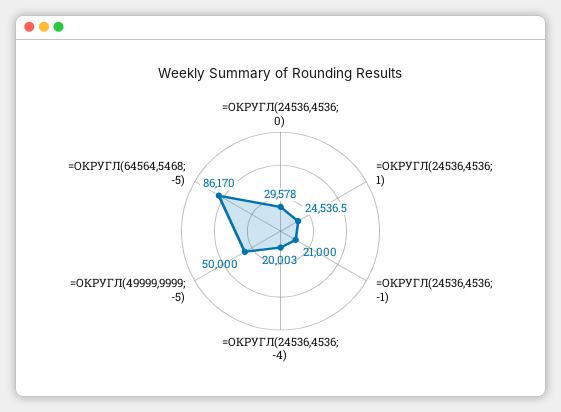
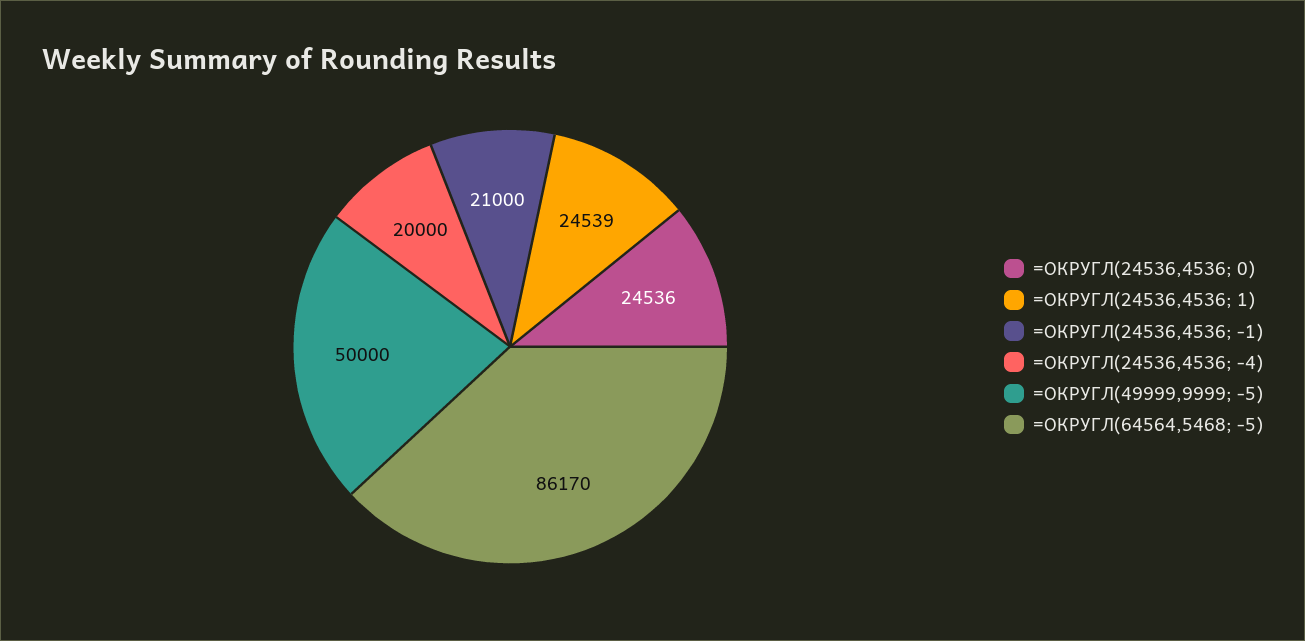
  {
-   "=ОКРУГЛ(24536,4536; 0)": 29578,
+   "=ОКРУГЛ(24536,4536; 0)": 24536,
-   "=ОКРУГЛ(24536,4536; 1)": 24536.5,
+   "=ОКРУГЛ(24536,4536; 1)": 24539,
    "=ОКРУГЛ(24536,4536; -1)": 21000,
-   "=ОКРУГЛ(24536,4536; -4)": 20003,
+   "=ОКРУГЛ(24536,4536; -4)": 20000,
    "=ОКРУГЛ(49999,9999; -5)": 50000,
    "=ОКРУГЛ(64564,5468; -5)": 86170
  }

